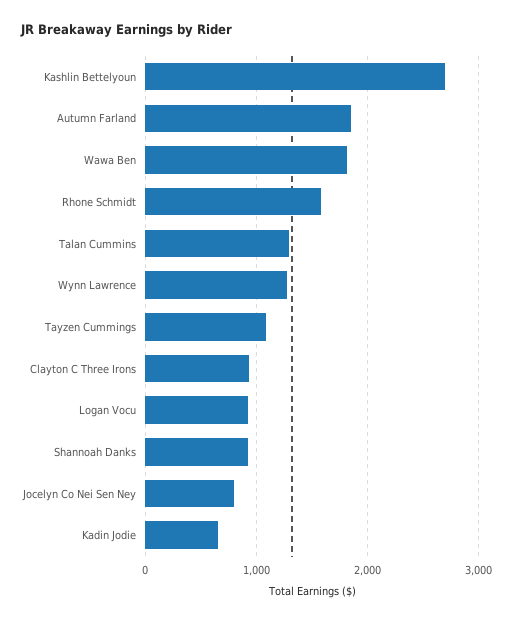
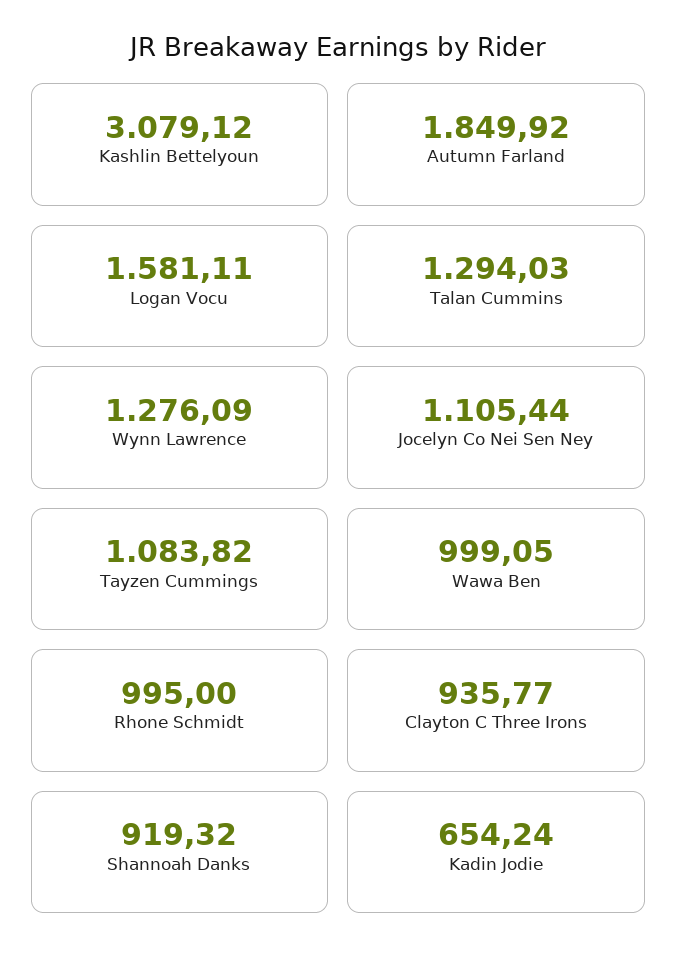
  {
-   "Kashlin Bettelyoun": 2700,
+   "Kashlin Bettelyoun": 3079.12,
    "Autumn Farland": 1849.92,
-   "Wawa Ben": 1800,
+   "Wawa Ben": 999.05,
-   "Rhone Schmidt": 1600,
+   "Rhone Schmidt": 995,
    "Talan Cummins": 1294.03,
    "Wynn Lawrence": 1276.09,
    "Tayzen Cummings": 1083.82,
    "Clayton C Three Irons": 935.77,
-   "Logan Vocu": 900,
+   "Logan Vocu": 1581.11,
    "Shannoah Danks": 919.32,
-   "Jocelyn Co Nei Sen Ney": 800,
+   "Jocelyn Co Nei Sen Ney": 1105.44,
    "Kadin Jodie": 654.24
  }

